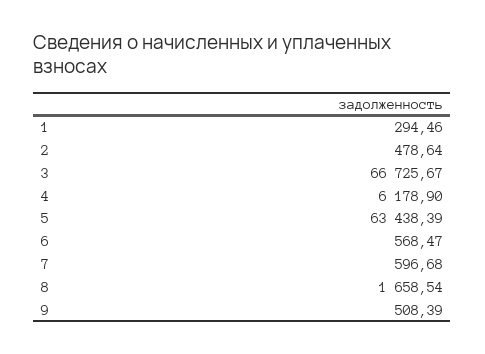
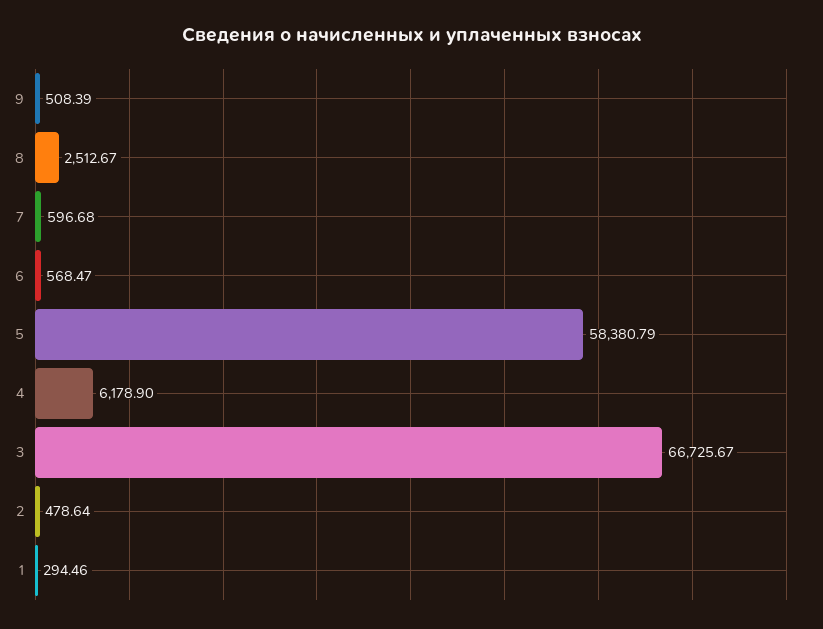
  {
    "1": 294.46,
    "2": 478.64,
    "3": 66725.67,
    "4": 6178.9,
-   "5": 63438.39,
+   "5": 58380.79,
    "6": 568.47,
    "7": 596.68,
-   "8": 1658.54,
+   "8": 2512.67,
    "9": 508.39
  }

